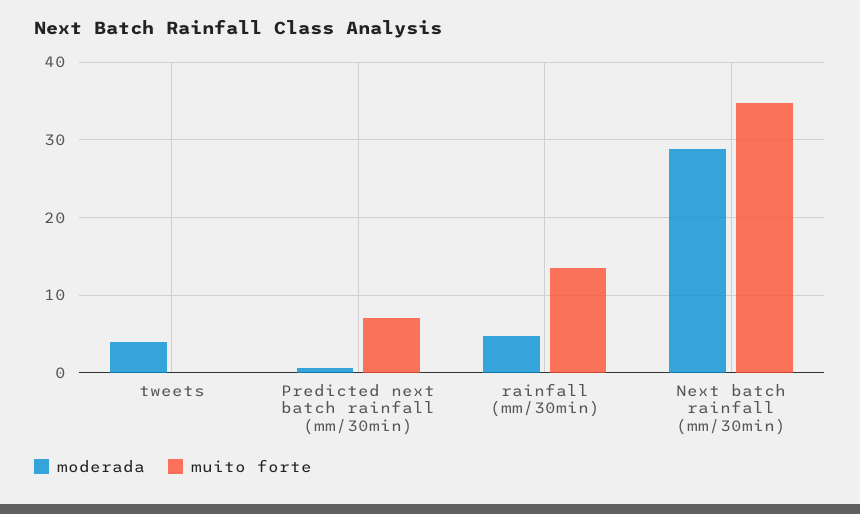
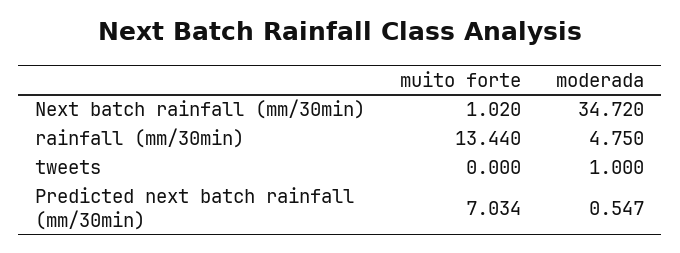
  {
    "moderada": {
-     "tweets": 4,
+     "tweets": 1,
      "Predicted next batch rainfall (mm/30min)": 0.547,
      "rainfall (mm/30min)": 4.75,
-     "Next batch rainfall (mm/30min)": 29
+     "Next batch rainfall (mm/30min)": 34.72
    },
    "muito forte": {
      "tweets": 0,
      "Predicted next batch rainfall (mm/30min)": 7.034,
      "rainfall (mm/30min)": 13.44,
-     "Next batch rainfall (mm/30min)": 35
+     "Next batch rainfall (mm/30min)": 1.02
    }
  }

